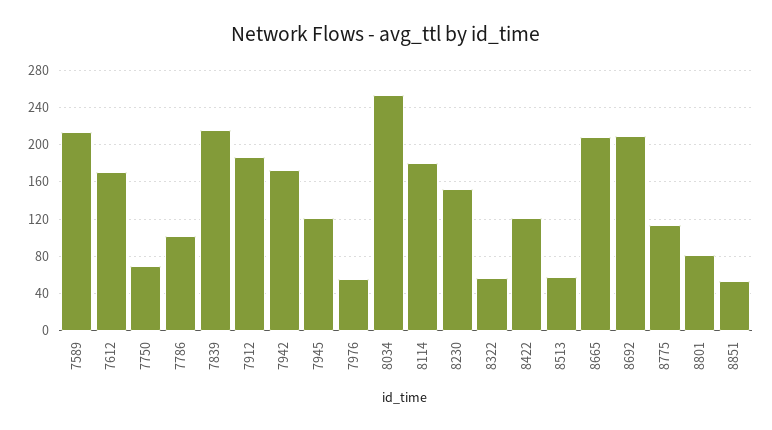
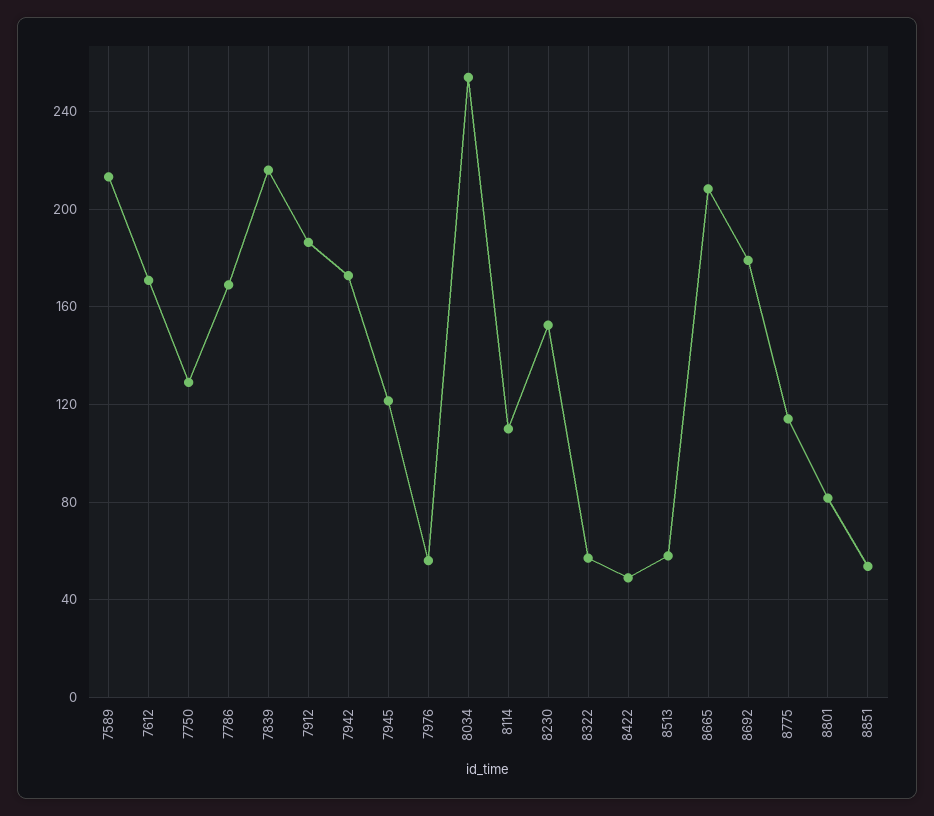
  {
    "7589": 215,
    "7612": 170,
-   "7750": 70,
+   "7750": 130,
-   "7786": 100,
+   "7786": 170,
    "7839": 215,
    "7912": 185,
    "7942": 175,
    "7945": 120,
    "7976": 55,
    "8034": 255,
-   "8114": 180,
+   "8114": 110,
    "8230": 155,
    "8322": 55,
-   "8422": 120,
+   "8422": 50,
    "8513": 60,
    "8665": 210,
-   "8692": 210,
+   "8692": 180,
    "8775": 115,
    "8801": 80,
    "8851": 55
  }

